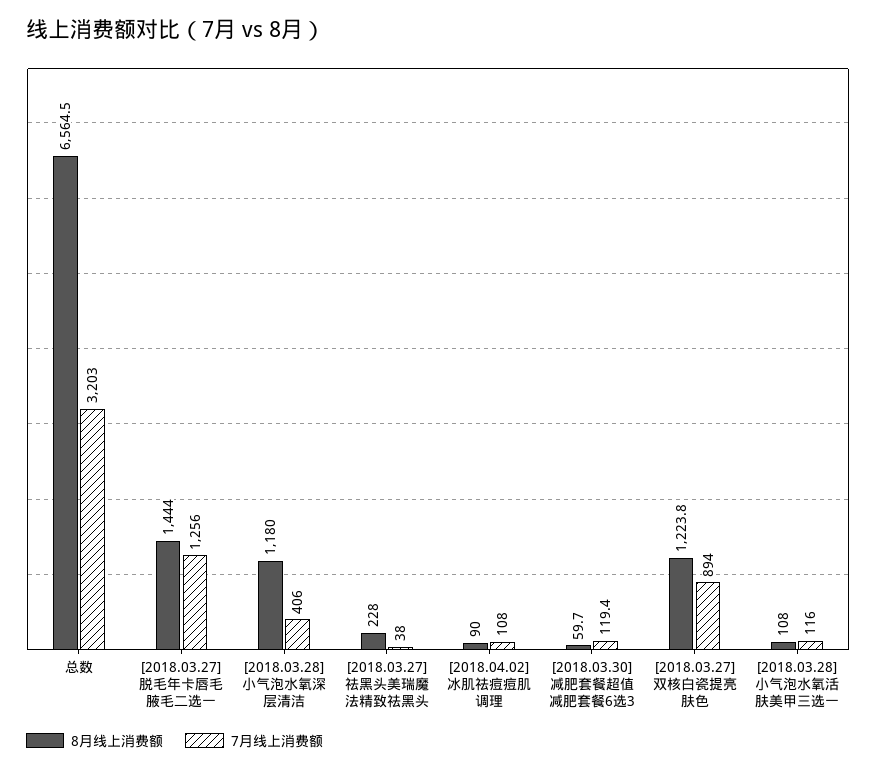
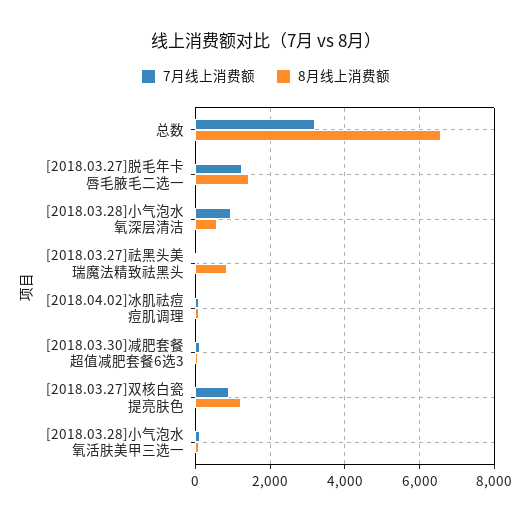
  {
    "8月线上消费额": {
      "总数": 6564.5,
      "[2018.03.27]脱毛年卡唇毛腋毛二选一": 1444,
-     "[2018.03.28]小气泡水氧深层清洁": 1180,
+     "[2018.03.28]小气泡水氧深层清洁": 600,
-     "[2018.03.27]祛黑头美瑞魔法精致祛黑头": 228,
+     "[2018.03.27]祛黑头美瑞魔法精致祛黑头": 800,
      "[2018.04.02]冰肌祛痘痘肌调理": 90,
      "[2018.03.30]减肥套餐超值减肥套餐6选3": 59.7,
      "[2018.03.27]双核白瓷提亮肤色": 1223.8,
      "[2018.03.28]小气泡水氧活肤美甲三选一": 108
    },
    "7月线上消费额": {
      "总数": 3203,
      "[2018.03.27]脱毛年卡唇毛腋毛二选一": 1256,
-     "[2018.03.28]小气泡水氧深层清洁": 406,
+     "[2018.03.28]小气泡水氧深层清洁": 1000,
      "[2018.03.27]祛黑头美瑞魔法精致祛黑头": 38,
      "[2018.04.02]冰肌祛痘痘肌调理": 108,
      "[2018.03.30]减肥套餐超值减肥套餐6选3": 119.4,
      "[2018.03.27]双核白瓷提亮肤色": 894,
      "[2018.03.28]小气泡水氧活肤美甲三选一": 116
    }
  }

